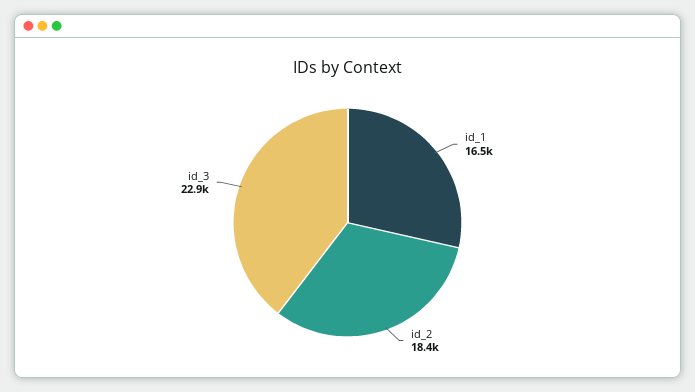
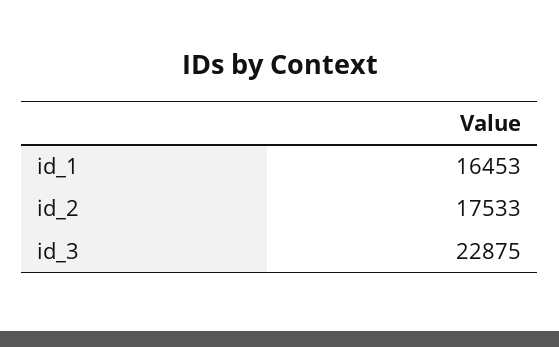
  {
    "id_1": 16453,
-   "id_2": 18400,
+   "id_2": 17533,
    "id_3": 22875
  }

